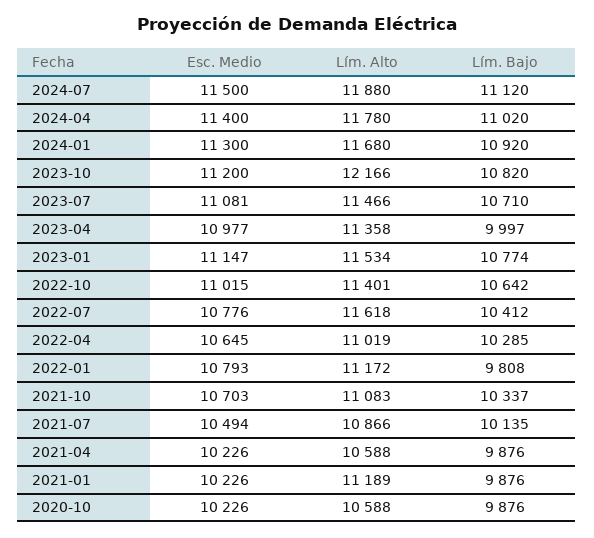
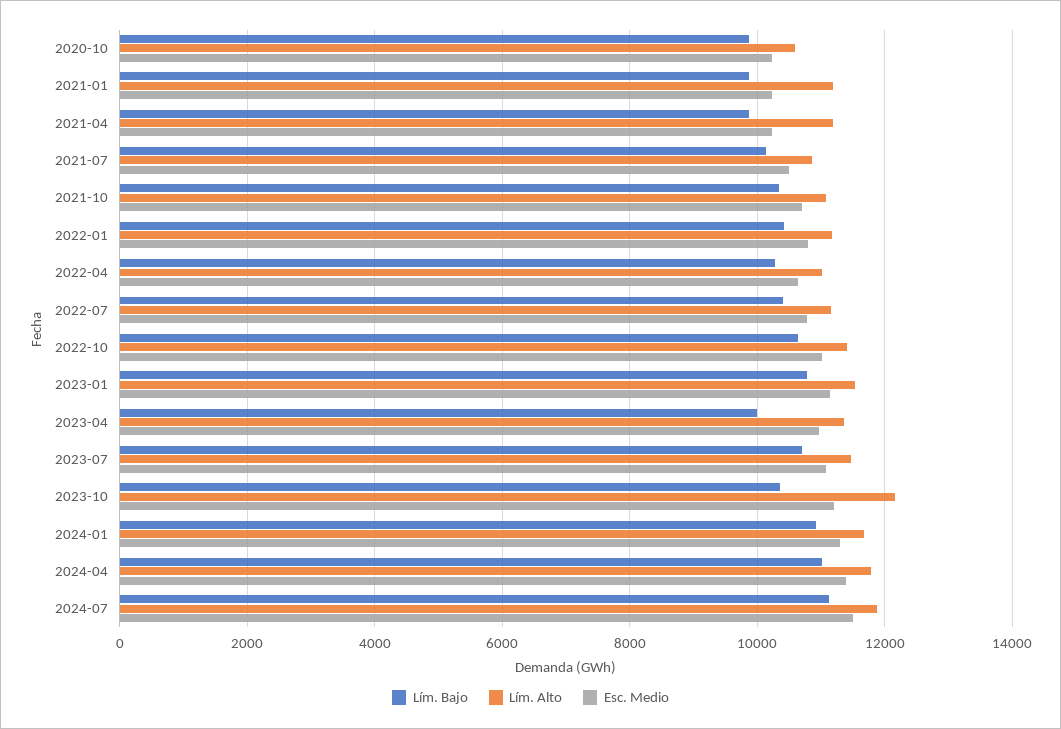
  {
    "Esc. Medio": {
      "2024-07": 11500,
      "2024-04": 11400,
      "2024-01": 11300,
      "2023-10": 11200,
      "2023-07": 11081,
      "2023-04": 10977,
      "2023-01": 11147,
      "2022-10": 11015,
      "2022-07": 10776,
      "2022-04": 10645,
      "2022-01": 10793,
      "2021-10": 10703,
      "2021-07": 10494,
      "2021-04": 10226,
      "2021-01": 10226,
      "2020-10": 10226
    },
    "Lím. Alto": {
      "2024-07": 11880,
      "2024-04": 11780,
      "2024-01": 11680,
      "2023-10": 12166,
      "2023-07": 11466,
      "2023-04": 11358,
      "2023-01": 11534,
      "2022-10": 11401,
-     "2022-07": 11618,
+     "2022-07": 11200,
      "2022-04": 11019,
      "2022-01": 11172,
      "2021-10": 11083,
      "2021-07": 10866,
-     "2021-04": 10588,
+     "2021-04": 11200,
      "2021-01": 11189,
      "2020-10": 10588
    },
    "Lím. Bajo": {
      "2024-07": 11120,
      "2024-04": 11020,
      "2024-01": 10920,
-     "2023-10": 10820,
+     "2023-10": 10400,
      "2023-07": 10710,
      "2023-04": 9997,
      "2023-01": 10774,
      "2022-10": 10642,
      "2022-07": 10412,
      "2022-04": 10285,
-     "2022-01": 9808,
+     "2022-01": 10400,
      "2021-10": 10337,
      "2021-07": 10135,
      "2021-04": 9876,
      "2021-01": 9876,
      "2020-10": 9876
    }
  }

